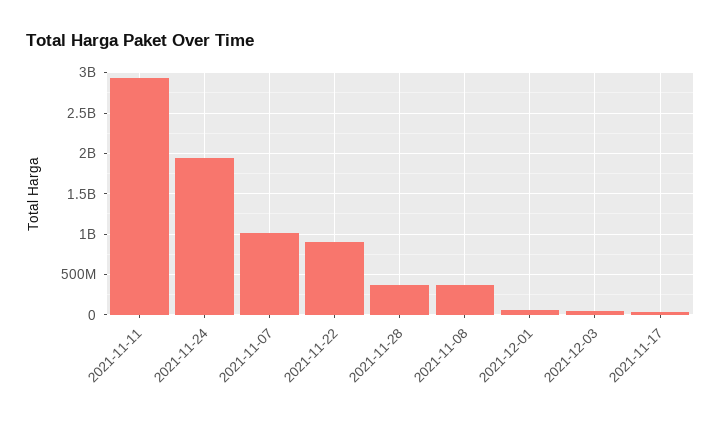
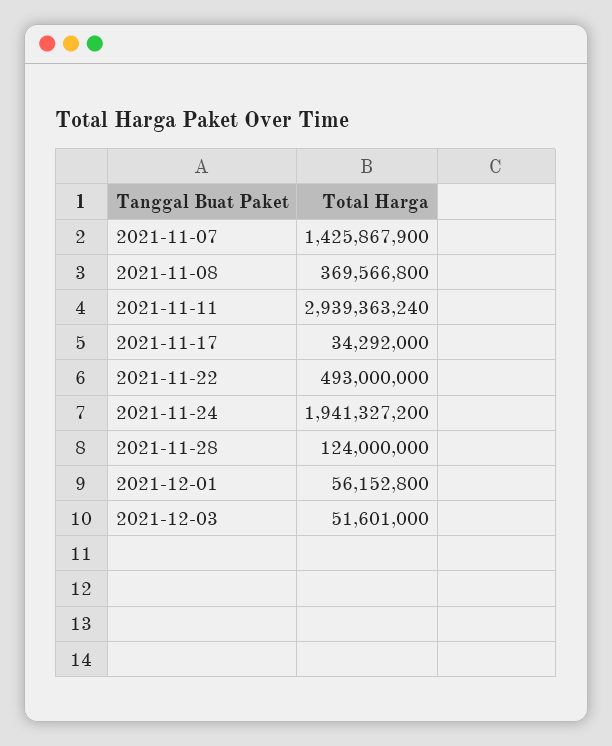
  {
    "2021-11-11": 2939363240,
    "2021-11-24": 1941327200,
-   "2021-11-07": 1000000000,
+   "2021-11-07": 1425867900,
-   "2021-11-22": 900000000,
+   "2021-11-22": 493000000,
-   "2021-11-28": 400000000,
+   "2021-11-28": 124000000,
    "2021-11-08": 369566800,
    "2021-12-01": 56152800,
    "2021-12-03": 51601000,
    "2021-11-17": 34292000
  }

